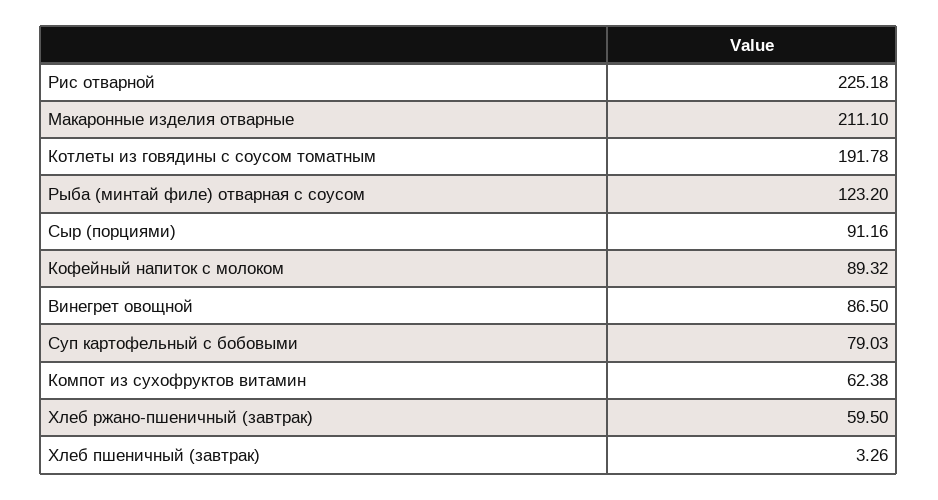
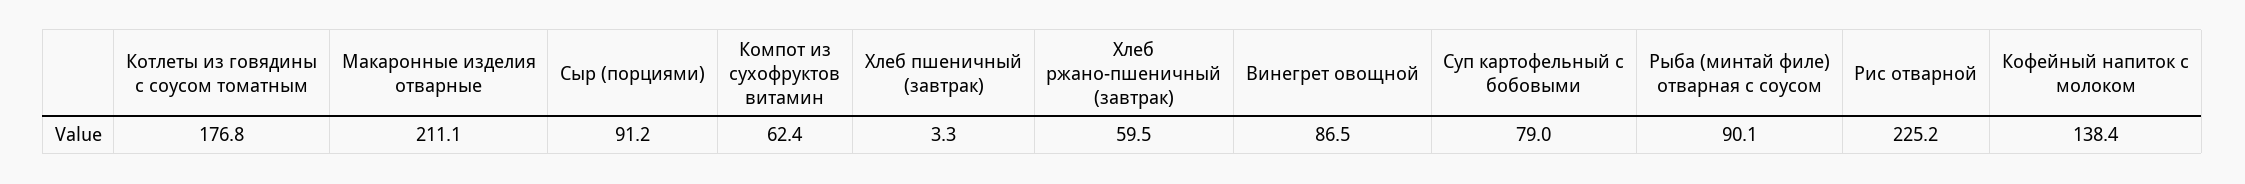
  {
    "Рис отварной": 225.18,
    "Макаронные изделия отварные": 211.1,
-   "Котлеты из говядины с соусом томатным": 191.78,
+   "Котлеты из говядины с соусом томатным": 176.8,
-   "Рыба (минтай филе) отварная с соусом": 123.2,
+   "Рыба (минтай филе) отварная с соусом": 90.1,
    "Сыр (порциями)": 91.16,
-   "Кофейный напиток с молоком": 89.32,
+   "Кофейный напиток с молоком": 138.4,
    "Винегрет овощной": 86.5,
    "Суп картофельный с бобовыми": 79.03,
    "Компот из сухофруктов витамин": 62.38,
    "Хлеб ржано-пшеничный (завтрак)": 59.5,
    "Хлеб пшеничный (завтрак)": 3.26
  }

